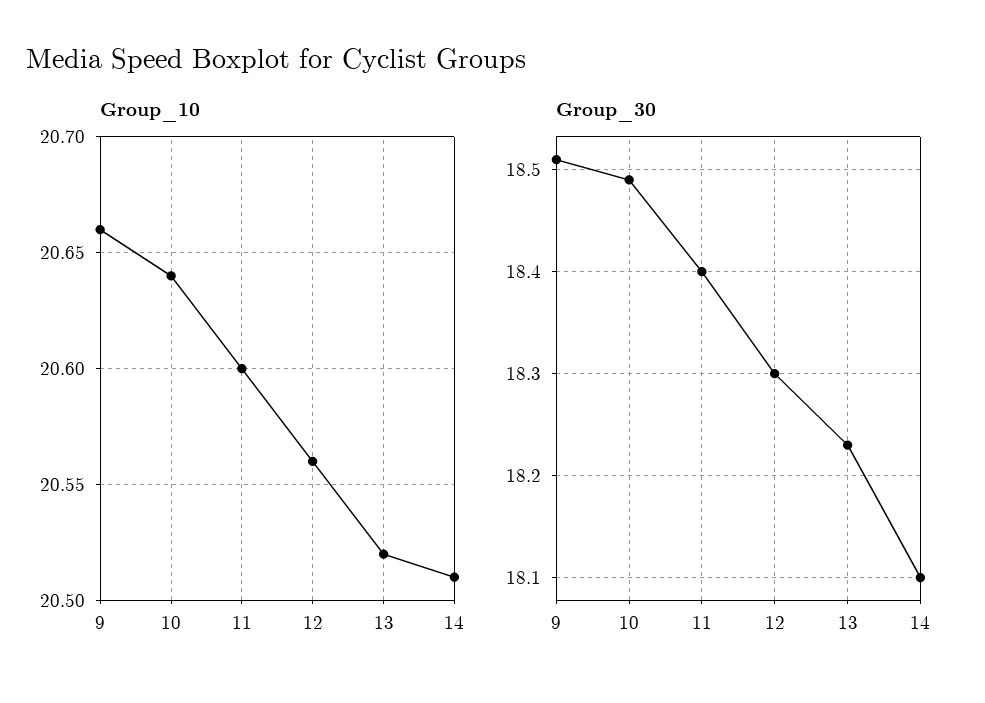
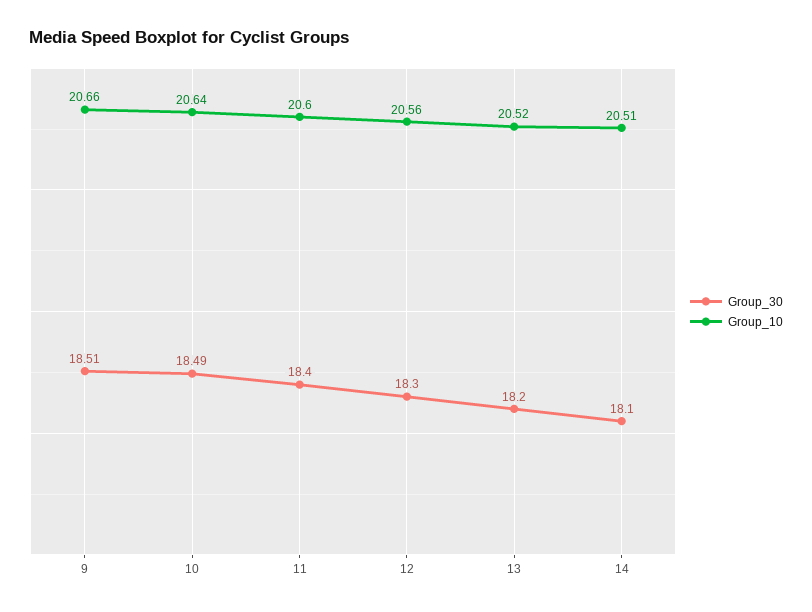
  {
    "Group_10": {
      "9": 20.66,
      "10": 20.64,
      "11": 20.6,
      "12": 20.56,
      "13": 20.52,
      "14": 20.51
    },
    "Group_30": {
      "9": 18.51,
      "10": 18.49,
      "11": 18.4,
      "12": 18.3,
-     "13": 18.23,
+     "13": 18.2,
      "14": 18.1
    }
  }

